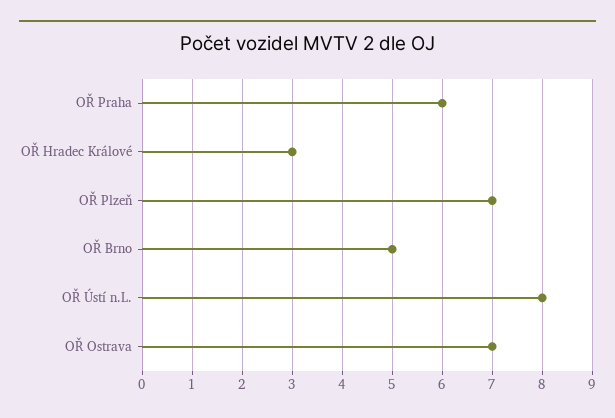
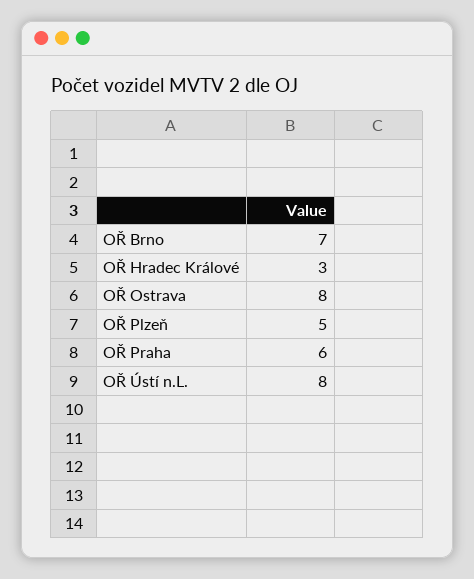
  {
    "OŘ Praha": 6,
    "OŘ Hradec Králové": 3,
-   "OŘ Plzeň": 7,
+   "OŘ Plzeň": 5,
-   "OŘ Brno": 5,
+   "OŘ Brno": 7,
    "OŘ Ústí n.L.": 8,
-   "OŘ Ostrava": 7
+   "OŘ Ostrava": 8
  }

